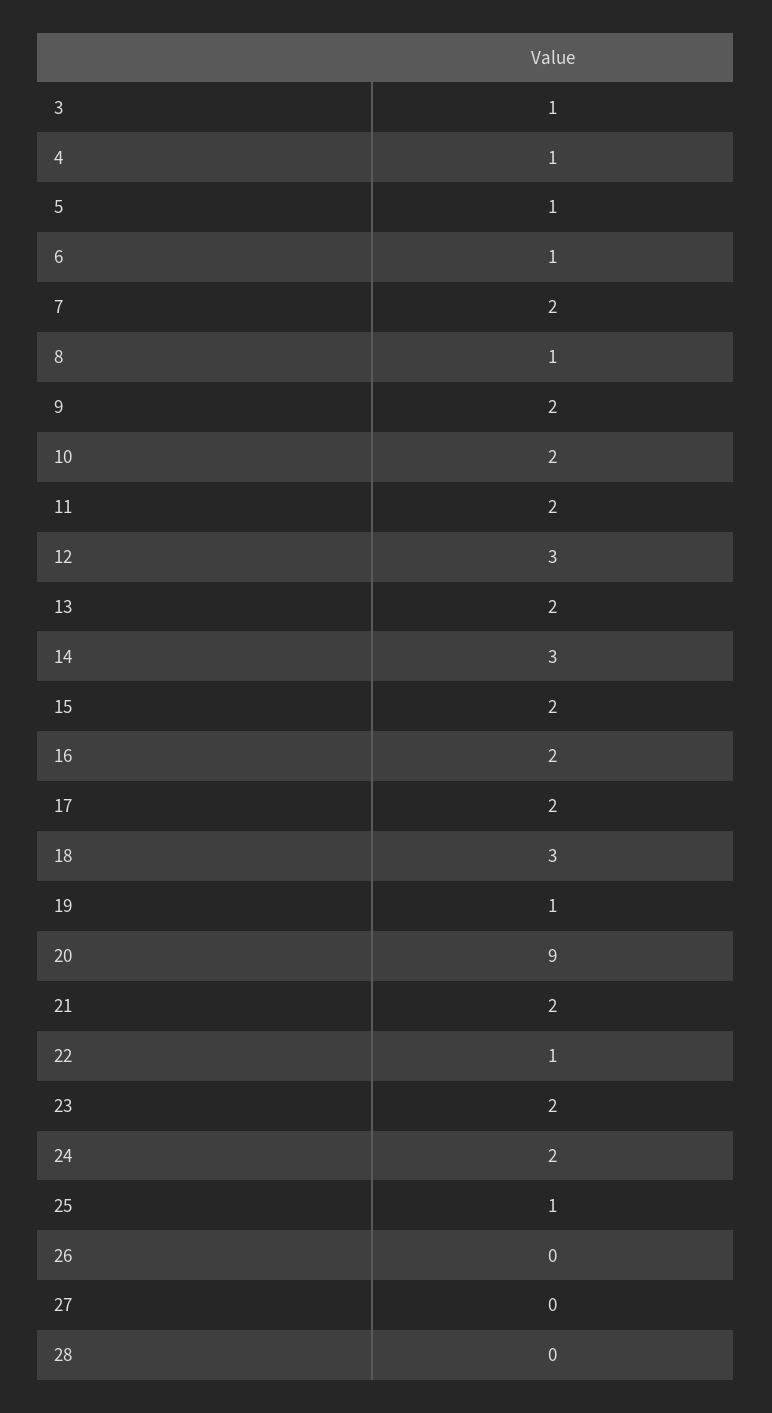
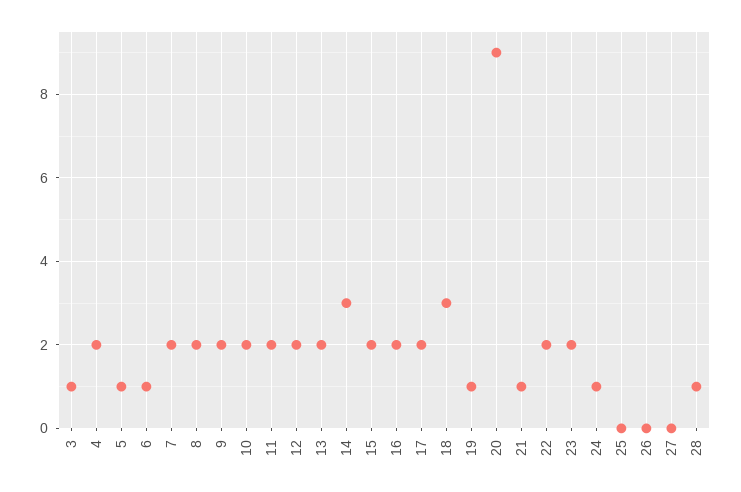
  {
    "3": 1,
-   "4": 1,
+   "4": 2,
    "5": 1,
    "6": 1,
    "7": 2,
-   "8": 1,
+   "8": 2,
    "9": 2,
    "10": 2,
    "11": 2,
-   "12": 3,
+   "12": 2,
    "13": 2,
    "14": 3,
    "15": 2,
    "16": 2,
    "17": 2,
    "18": 3,
    "19": 1,
    "20": 9,
-   "21": 2,
+   "21": 1,
-   "22": 1,
+   "22": 2,
    "23": 2,
-   "24": 2,
+   "24": 1,
-   "25": 1,
+   "25": 0,
    "26": 0,
    "27": 0,
-   "28": 0
+   "28": 1
  }

